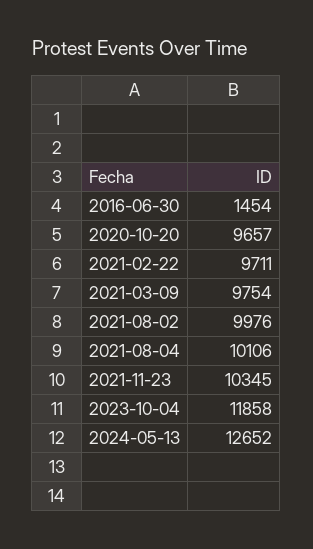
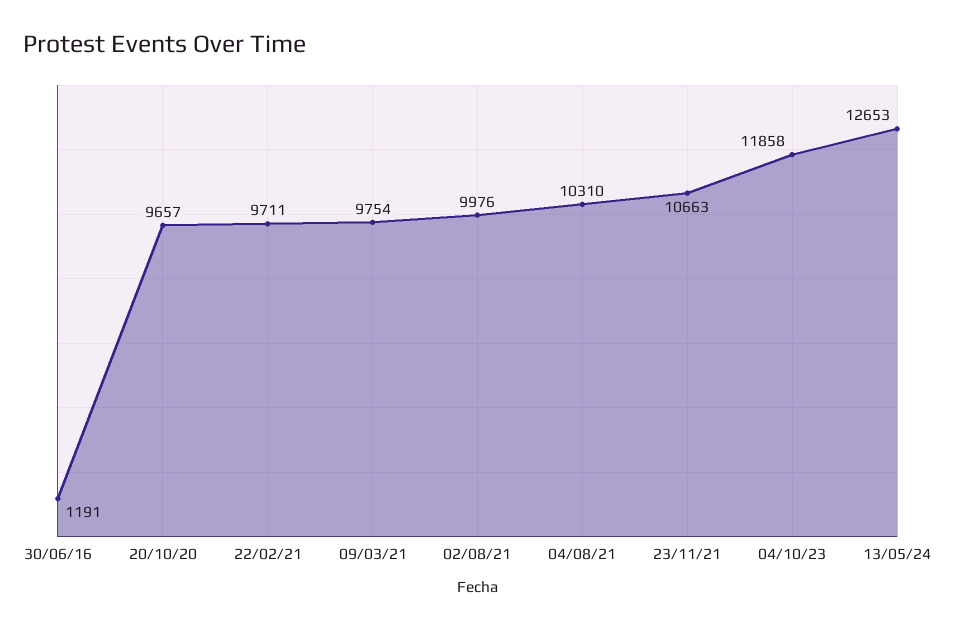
  {
-   "2016-06-30": 1454,
+   "2016-06-30": 1191,
    "2020-10-20": 9657,
    "2021-02-22": 9711,
    "2021-03-09": 9754,
    "2021-08-02": 9976,
-   "2021-08-04": 10106,
+   "2021-08-04": 10310,
-   "2021-11-23": 10345,
+   "2021-11-23": 10663,
    "2023-10-04": 11858,
-   "2024-05-13": 12652
+   "2024-05-13": 12653
  }

